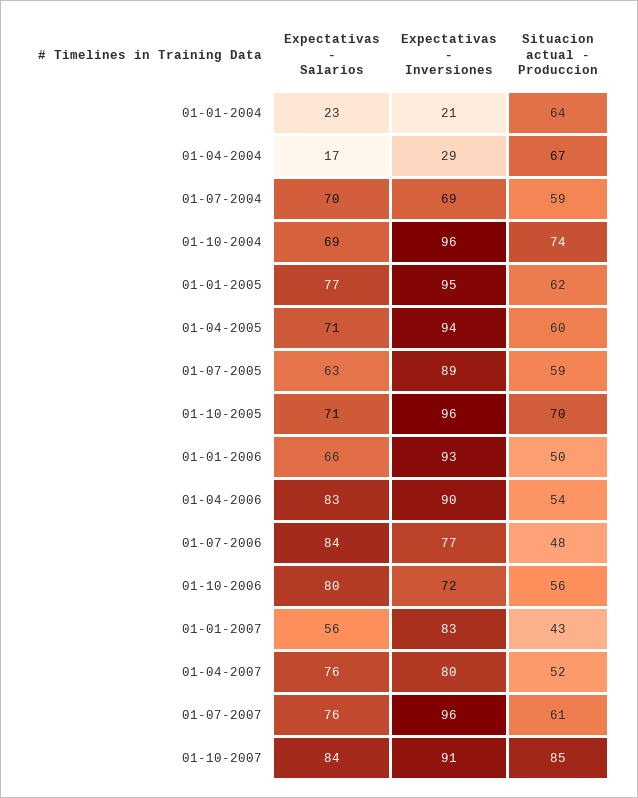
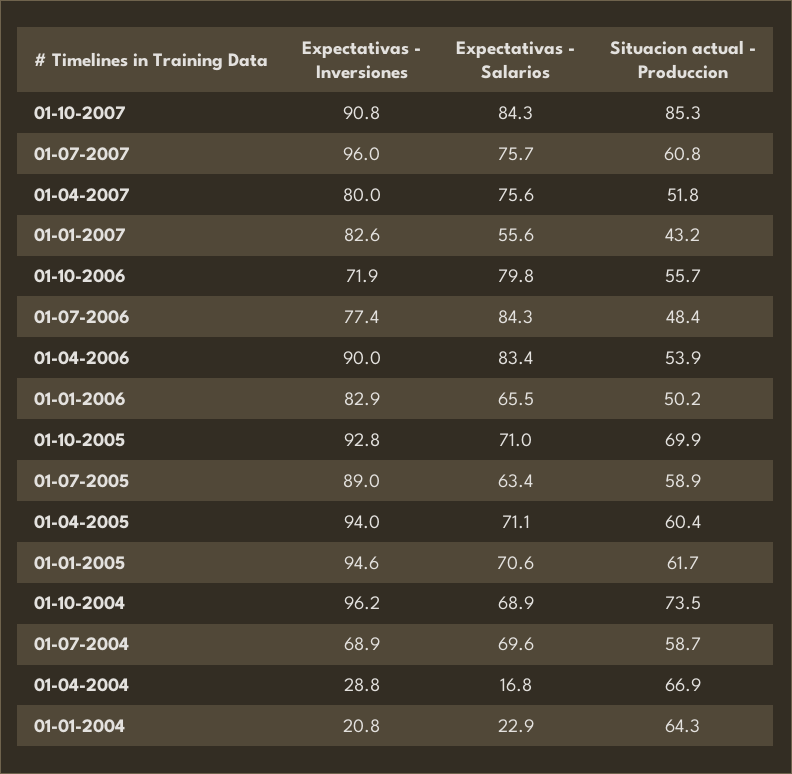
  {
    "Expectativas - Salarios": {
      "01-01-2004": 22.9,
      "01-04-2004": 16.8,
      "01-07-2004": 69.6,
      "01-10-2004": 68.9,
-     "01-01-2005": 77,
+     "01-01-2005": 70.6,
      "01-04-2005": 71.1,
      "01-07-2005": 63.4,
      "01-10-2005": 71,
      "01-01-2006": 65.5,
      "01-04-2006": 83.4,
      "01-07-2006": 84.3,
      "01-10-2006": 79.8,
      "01-01-2007": 55.6,
      "01-04-2007": 75.6,
      "01-07-2007": 75.7,
      "01-10-2007": 84.3
    },
    "Expectativas - Inversiones": {
      "01-01-2004": 20.8,
      "01-04-2004": 28.8,
      "01-07-2004": 68.9,
      "01-10-2004": 96.2,
      "01-01-2005": 94.6,
      "01-04-2005": 94,
      "01-07-2005": 89,
-     "01-10-2005": 96,
+     "01-10-2005": 92.8,
-     "01-01-2006": 93,
+     "01-01-2006": 82.9,
      "01-04-2006": 90,
      "01-07-2006": 77.4,
      "01-10-2006": 71.9,
      "01-01-2007": 82.6,
      "01-04-2007": 80,
      "01-07-2007": 96,
      "01-10-2007": 90.8
    },
    "Situacion actual - Produccion": {
      "01-01-2004": 64.3,
      "01-04-2004": 66.9,
      "01-07-2004": 58.7,
      "01-10-2004": 73.5,
      "01-01-2005": 61.7,
      "01-04-2005": 60.4,
      "01-07-2005": 58.9,
      "01-10-2005": 69.9,
      "01-01-2006": 50.2,
      "01-04-2006": 53.9,
      "01-07-2006": 48.4,
      "01-10-2006": 55.7,
      "01-01-2007": 43.2,
      "01-04-2007": 51.8,
      "01-07-2007": 60.8,
      "01-10-2007": 85.3
    }
  }

